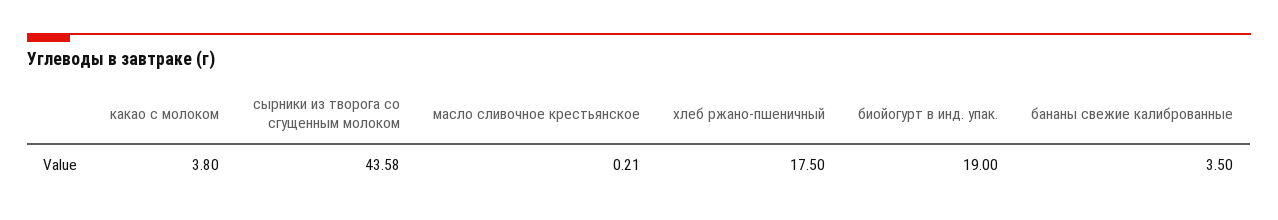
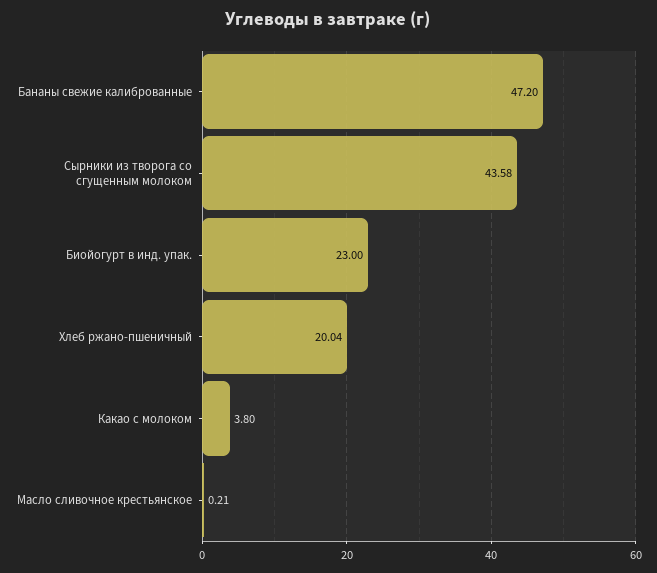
  {
    "какао с молоком": 3.8,
    "сырники из творога со сгущенным молоком": 43.58,
    "масло сливочное крестьянское": 0.21,
-   "хлеб ржано-пшеничный": 17.5,
+   "хлеб ржано-пшеничный": 20.04,
-   "биойогурт в инд. упак.": 19,
+   "биойогурт в инд. упак.": 23,
-   "бананы свежие калиброванные": 3.5
+   "бананы свежие калиброванные": 47.2
  }

